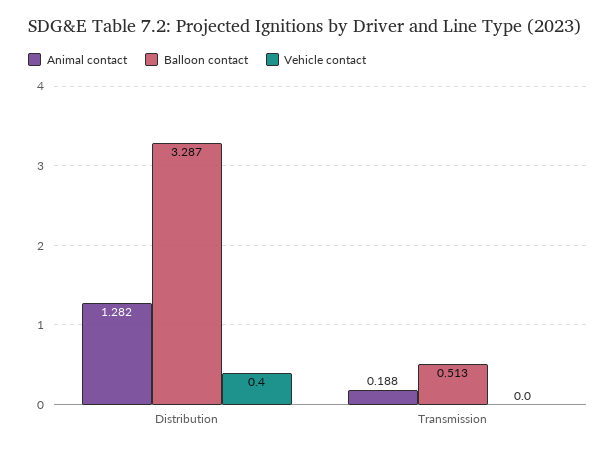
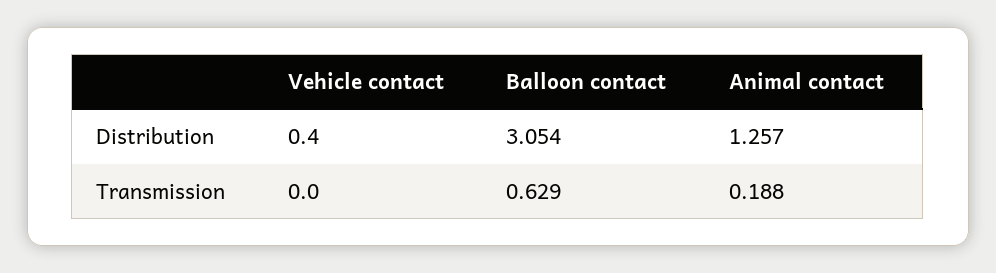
  {
    "Animal contact": {
-     "Distribution": 1.282,
+     "Distribution": 1.257,
      "Transmission": 0.188
    },
    "Balloon contact": {
-     "Distribution": 3.287,
+     "Distribution": 3.054,
-     "Transmission": 0.513
+     "Transmission": 0.629
    },
    "Vehicle contact": {
      "Distribution": 0.4,
      "Transmission": 0
    }
  }

